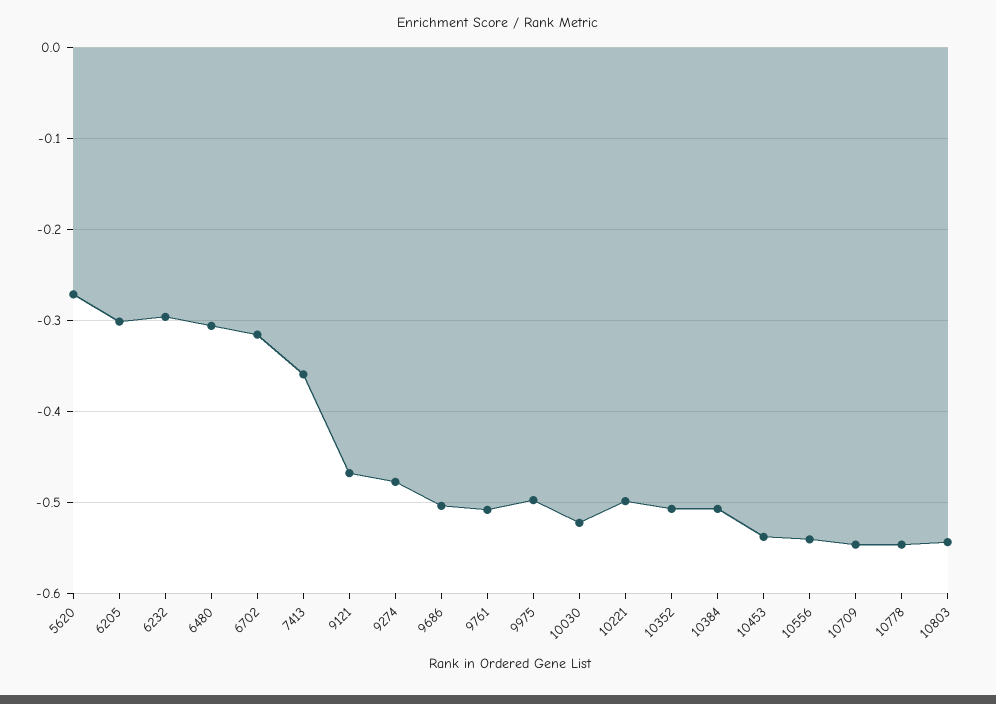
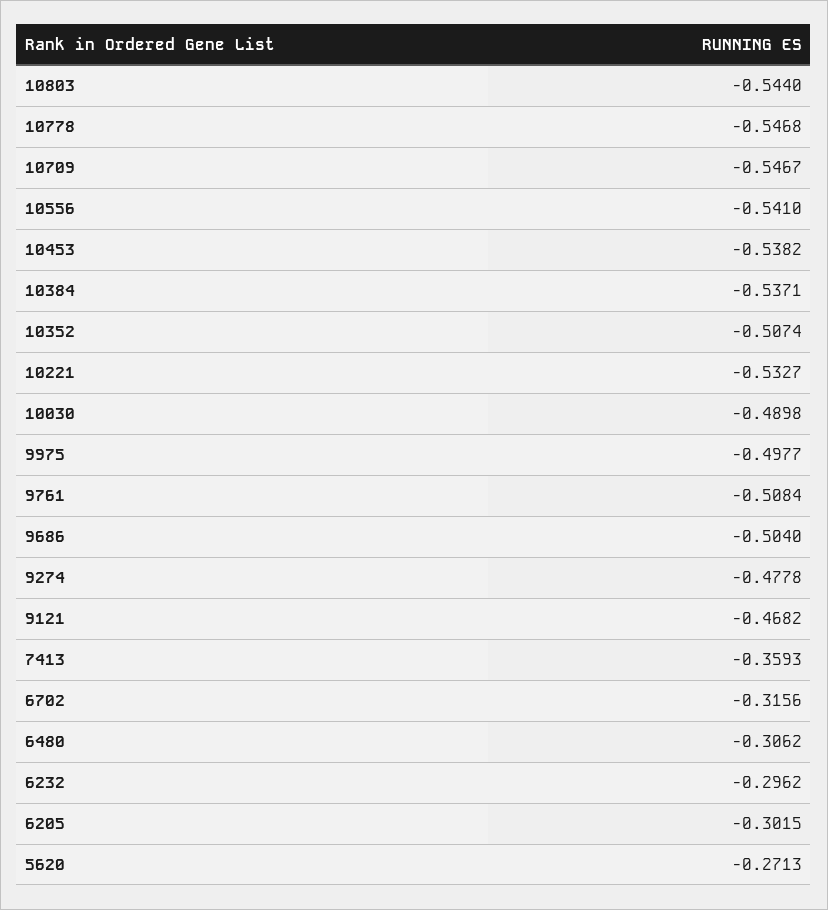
  {
    "5620": -0.2713,
    "6205": -0.3015,
    "6232": -0.2962,
    "6480": -0.3062,
    "6702": -0.3156,
    "7413": -0.3593,
    "9121": -0.4682,
    "9274": -0.4778,
    "9686": -0.504,
    "9761": -0.5084,
    "9975": -0.4977,
-   "10030": -0.52,
+   "10030": -0.4898,
-   "10221": -0.5,
+   "10221": -0.5327,
    "10352": -0.5074,
-   "10384": -0.51,
+   "10384": -0.5371,
    "10453": -0.5382,
    "10556": -0.541,
    "10709": -0.5467,
    "10778": -0.5468,
    "10803": -0.544
  }

